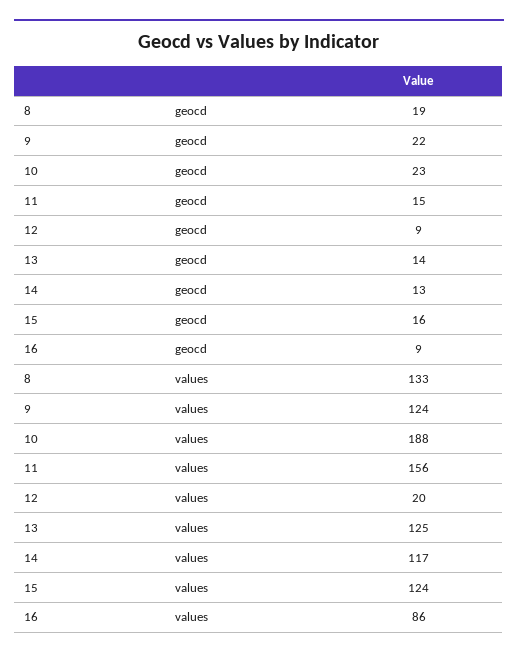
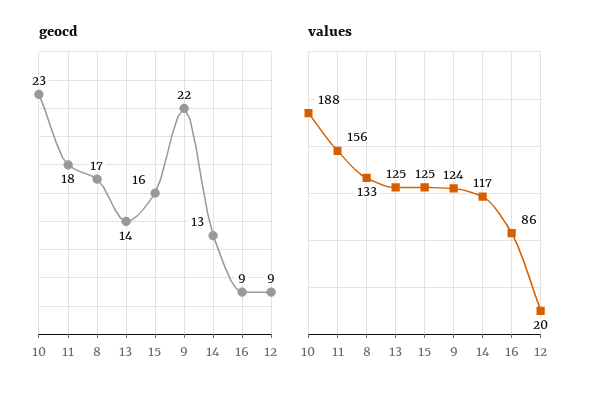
  {
    "geocd": {
-     "8": 19,
+     "8": 17,
      "9": 22,
      "10": 23,
-     "11": 15,
+     "11": 18,
      "12": 9,
      "13": 14,
      "14": 13,
      "15": 16,
      "16": 9
    },
    "values": {
      "8": 133,
      "9": 124,
      "10": 188,
      "11": 156,
      "12": 20,
      "13": 125,
      "14": 117,
-     "15": 124,
+     "15": 125,
      "16": 86
    }
  }

